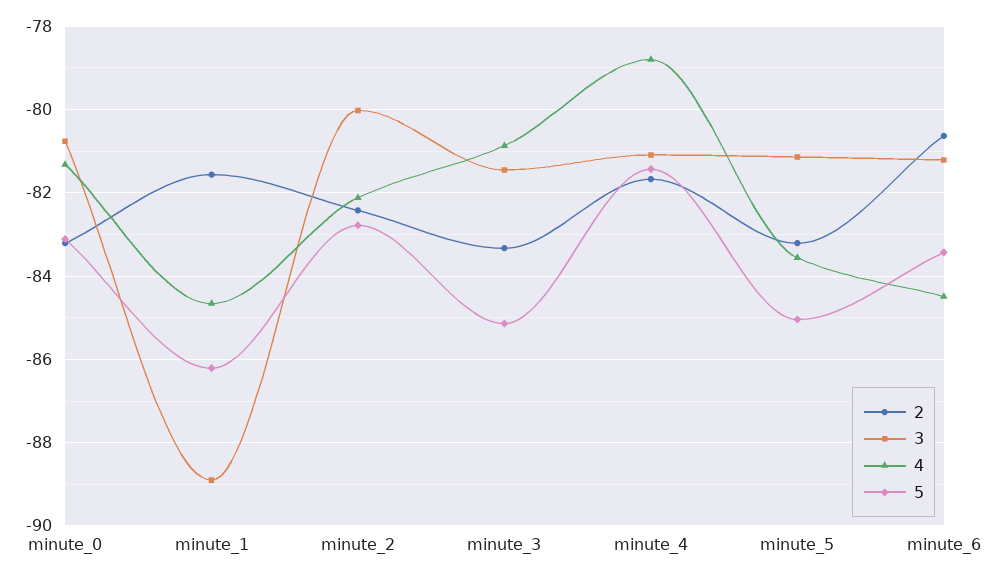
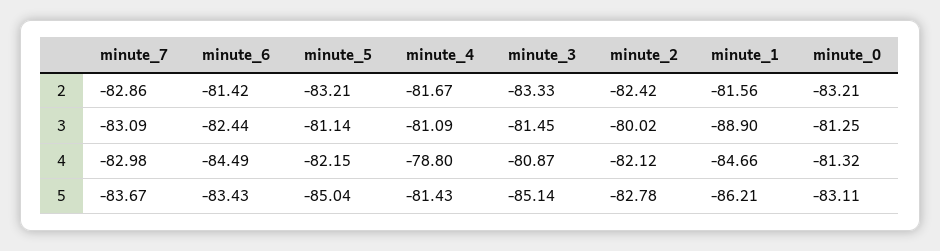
  {
    "2": {
      "minute_0": -83.21,
      "minute_1": -81.56,
      "minute_2": -82.42,
      "minute_3": -83.33,
      "minute_4": -81.67,
      "minute_5": -83.21,
-     "minute_6": -80.6
+     "minute_6": -81.42,
+     "minute_7": -82.86
    },
    "3": {
-     "minute_0": -80.8,
+     "minute_0": -81.25,
      "minute_1": -88.9,
      "minute_2": -80.02,
      "minute_3": -81.45,
      "minute_4": -81.09,
      "minute_5": -81.14,
-     "minute_6": -81.2
+     "minute_6": -82.44,
+     "minute_7": -83.09
    },
    "4": {
      "minute_0": -81.32,
      "minute_1": -84.66,
      "minute_2": -82.12,
      "minute_3": -80.87,
      "minute_4": -78.8,
-     "minute_5": -83.6,
+     "minute_5": -82.15,
-     "minute_6": -84.49
+     "minute_6": -84.49,
+     "minute_7": -82.98
    },
    "5": {
      "minute_0": -83.11,
      "minute_1": -86.21,
      "minute_2": -82.78,
      "minute_3": -85.14,
      "minute_4": -81.43,
      "minute_5": -85.04,
-     "minute_6": -83.43
+     "minute_6": -83.43,
+     "minute_7": -83.67
    }
  }

